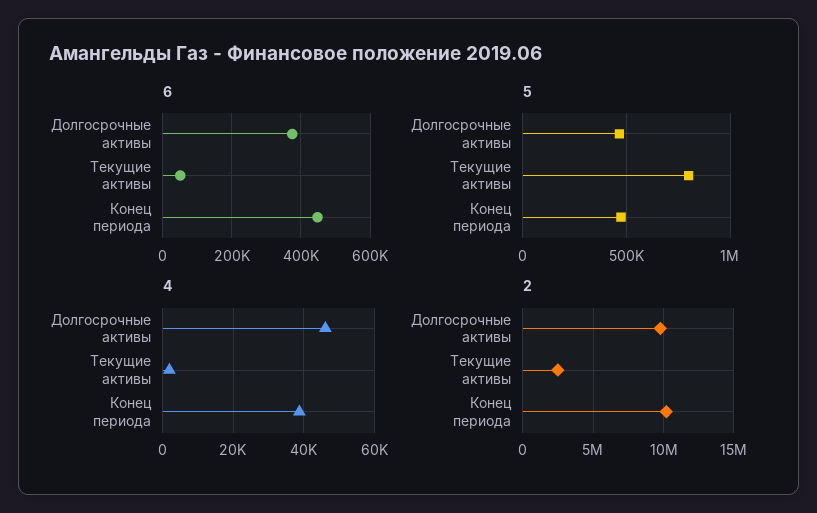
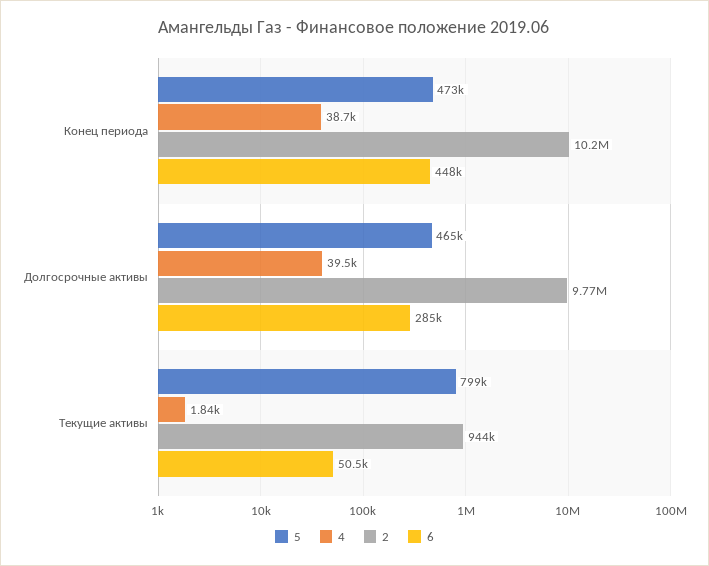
  {
    "6": {
-     "Долгосрочные активы": 380000,
+     "Долгосрочные активы": 285000,
      "Текущие активы": 50500,
      "Конец периода": 448000
    },
    "5": {
      "Долгосрочные активы": 465000,
      "Текущие активы": 799000,
      "Конец периода": 473000
    },
    "4": {
-     "Долгосрочные активы": 46000,
+     "Долгосрочные активы": 39500,
      "Текущие активы": 1840,
      "Конец периода": 38700
    },
    "2": {
      "Долгосрочные активы": 9770000,
-     "Текущие активы": 2500000,
+     "Текущие активы": 944000,
      "Конец периода": 10200000
    }
  }

